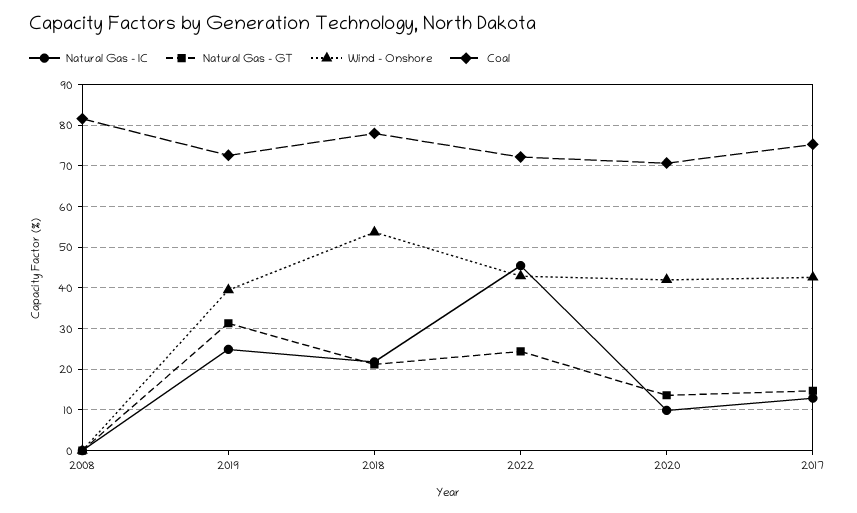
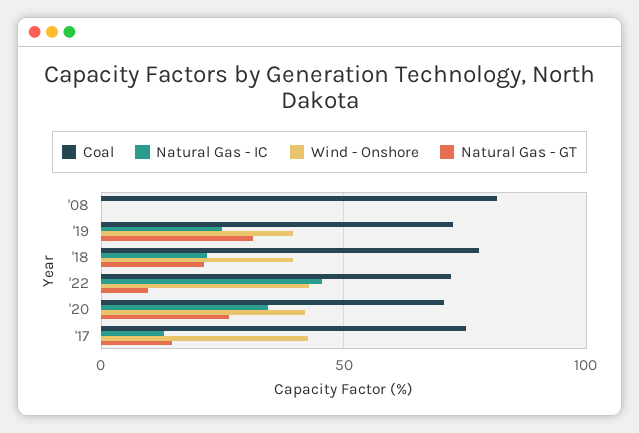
  {
    "Natural Gas - IC": {
      "2008": 0,
      "2019": 24,
      "2018": 22,
      "2022": 46,
-     "2020": 10,
+     "2020": 35,
      "2017": 12
    },
    "Natural Gas - GT": {
      "2008": 0,
      "2019": 32,
      "2018": 22,
-     "2022": 24,
+     "2022": 10,
-     "2020": 14,
+     "2020": 25,
      "2017": 14
    },
    "Wind - Onshore": {
      "2008": 0,
      "2019": 40,
-     "2018": 54,
+     "2018": 40,
      "2022": 42,
      "2020": 42,
      "2017": 42
    },
    "Coal": {
      "2008": 82,
      "2019": 72,
      "2018": 78,
      "2022": 72,
      "2020": 70,
      "2017": 76
    }
  }

